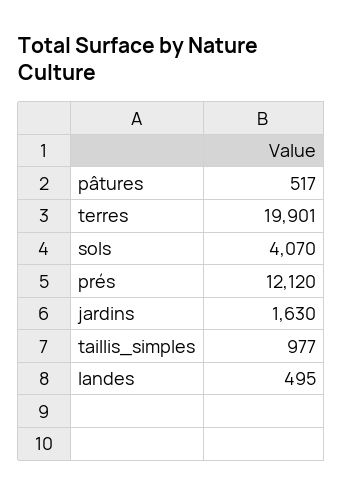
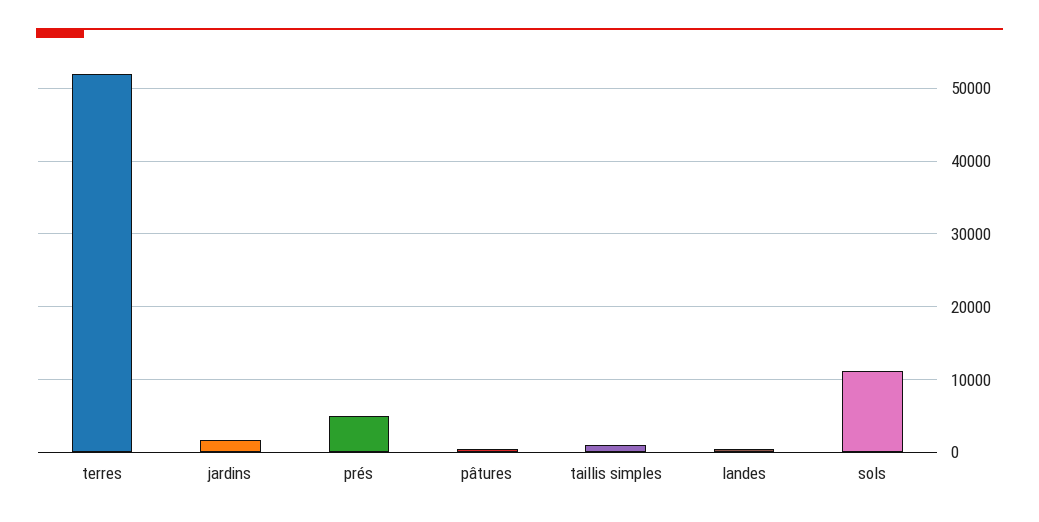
  {
    "pâtures": 517,
-   "terres": 19901,
+   "terres": 52000,
-   "sols": 4070,
+   "sols": 11000,
-   "prés": 12120,
+   "prés": 5000,
    "jardins": 1630,
    "taillis_simples": 977,
    "landes": 495
  }

